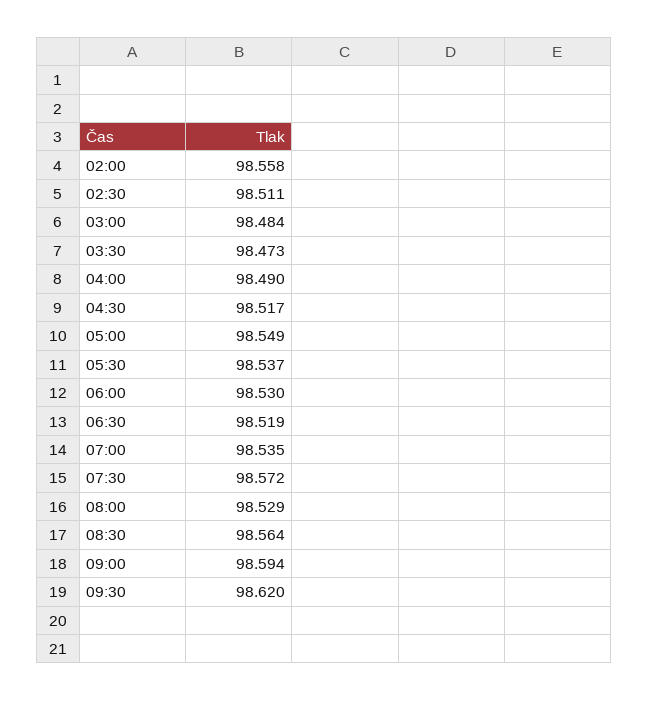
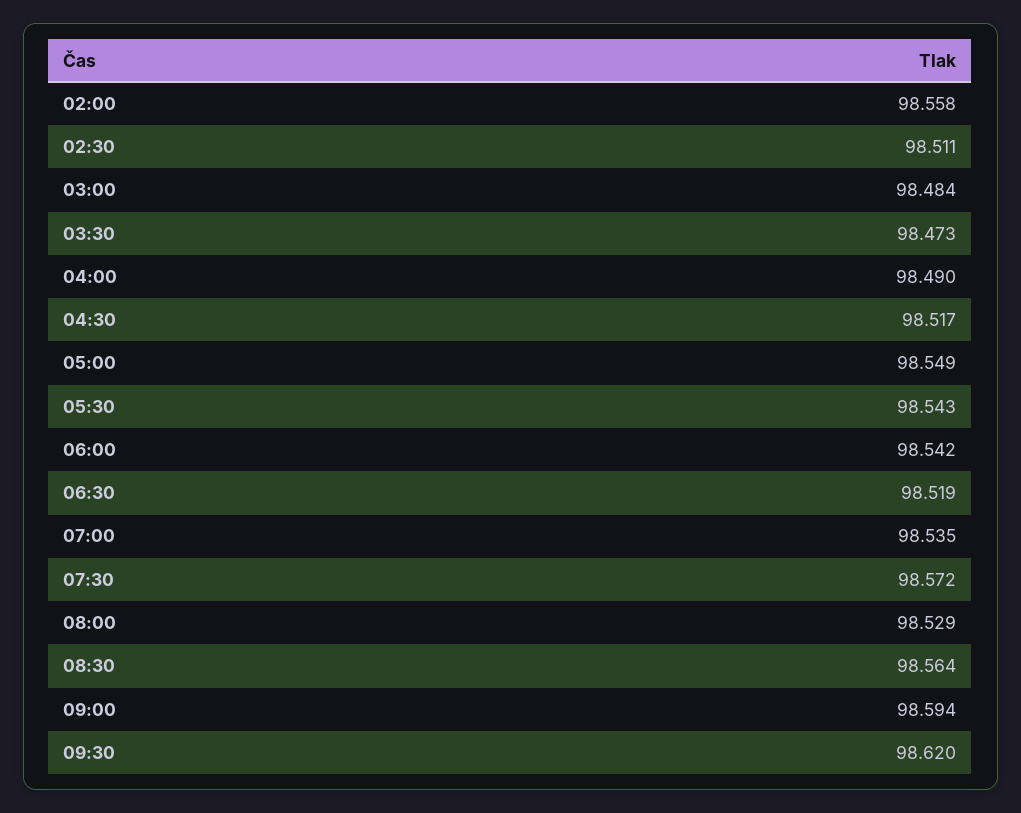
  {
    "02:00": 98.558,
    "02:30": 98.511,
    "03:00": 98.484,
    "03:30": 98.473,
    "04:00": 98.49,
    "04:30": 98.517,
    "05:00": 98.549,
-   "05:30": 98.537,
+   "05:30": 98.543,
-   "06:00": 98.53,
+   "06:00": 98.542,
    "06:30": 98.519,
    "07:00": 98.535,
    "07:30": 98.572,
    "08:00": 98.529,
    "08:30": 98.564,
    "09:00": 98.594,
    "09:30": 98.62
  }

